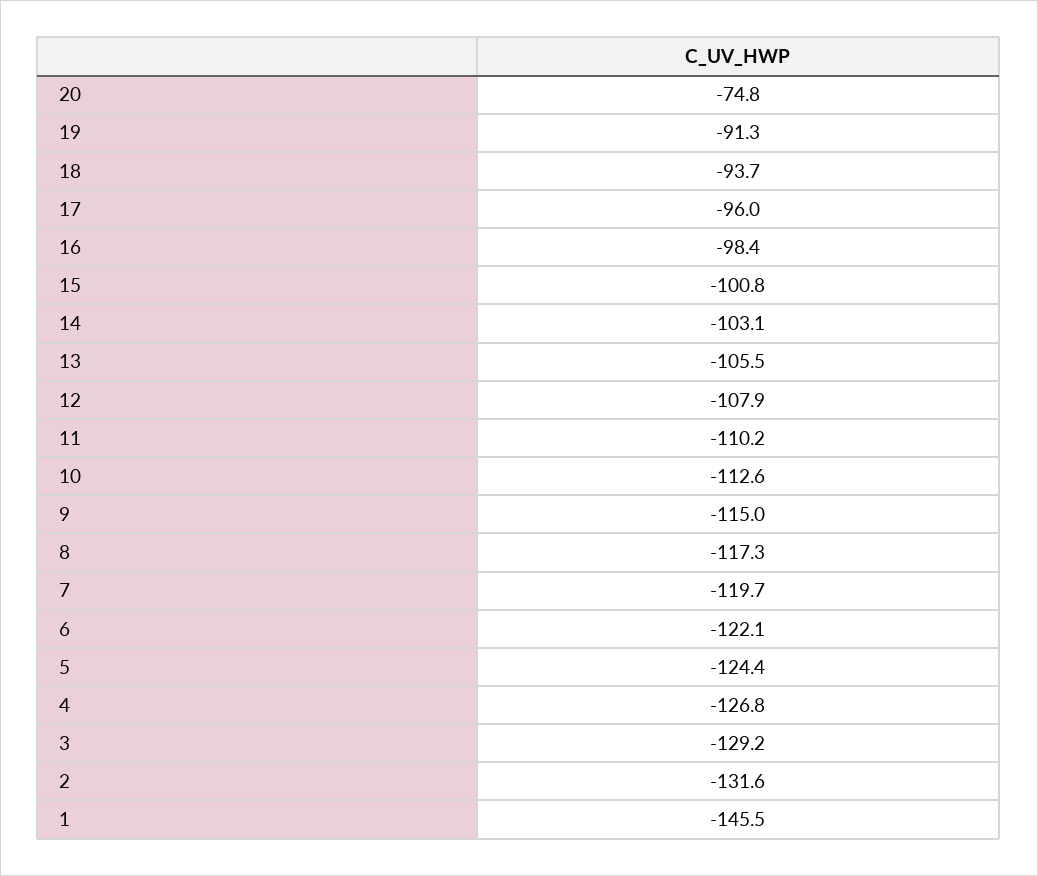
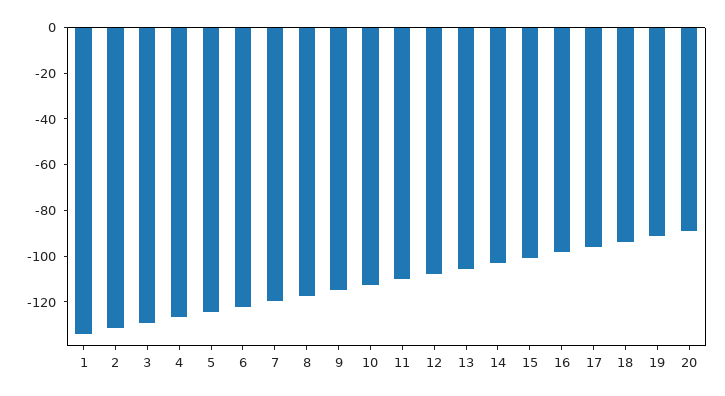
  {
-   "20": -74.8,
+   "20": -90,
    "19": -91.3,
    "18": -93.7,
    "17": -96,
    "16": -98.4,
    "15": -100.8,
    "14": -103.1,
    "13": -105.5,
    "12": -107.9,
    "11": -110.2,
    "10": -112.6,
    "9": -115,
    "8": -117.3,
    "7": -119.7,
    "6": -122.1,
    "5": -124.4,
    "4": -126.8,
    "3": -129.2,
    "2": -131.6,
-   "1": -145.5
+   "1": -135
  }

